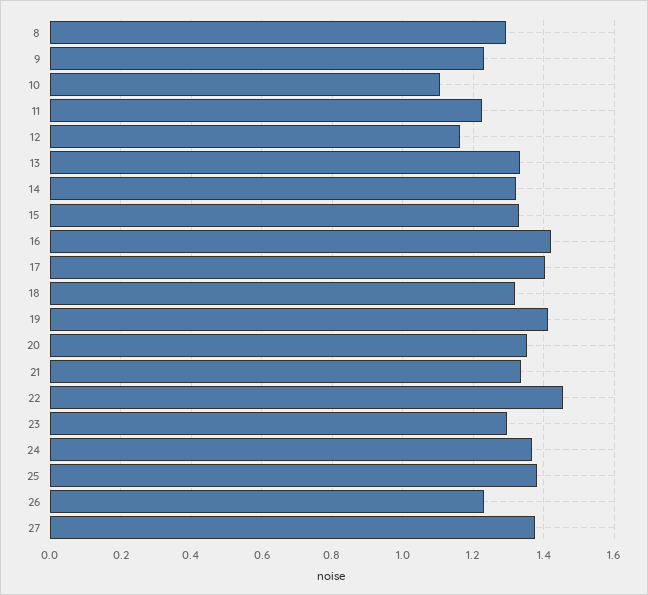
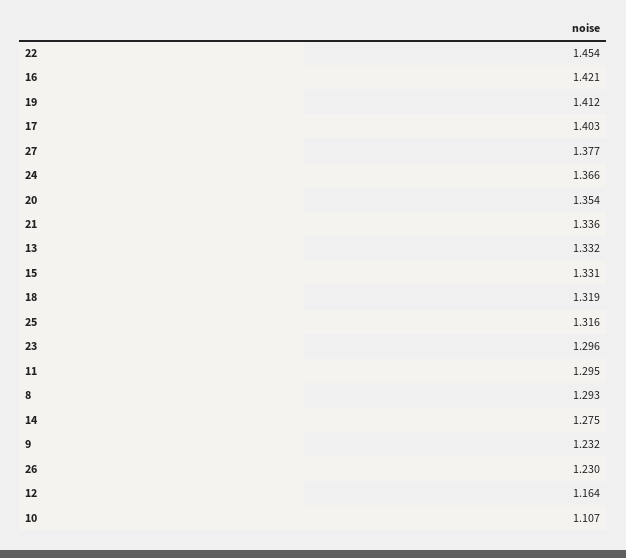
  {
    "8": 1.293,
    "9": 1.232,
    "10": 1.107,
-   "11": 1.22,
+   "11": 1.295,
    "12": 1.164,
    "13": 1.332,
-   "14": 1.32,
+   "14": 1.275,
    "15": 1.331,
    "16": 1.421,
    "17": 1.403,
    "18": 1.319,
    "19": 1.412,
    "20": 1.354,
    "21": 1.336,
    "22": 1.454,
    "23": 1.296,
    "24": 1.366,
-   "25": 1.38,
+   "25": 1.316,
    "26": 1.23,
    "27": 1.377
  }

